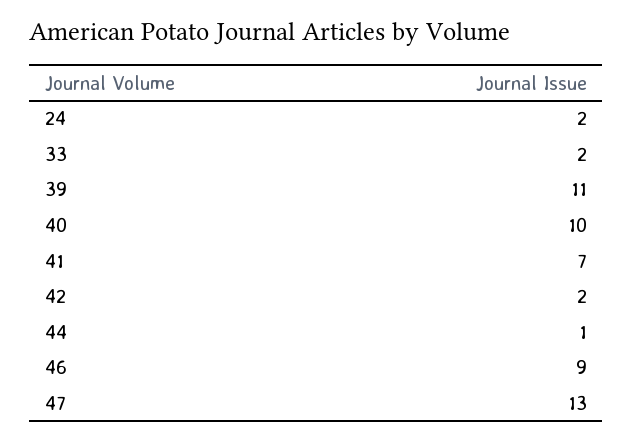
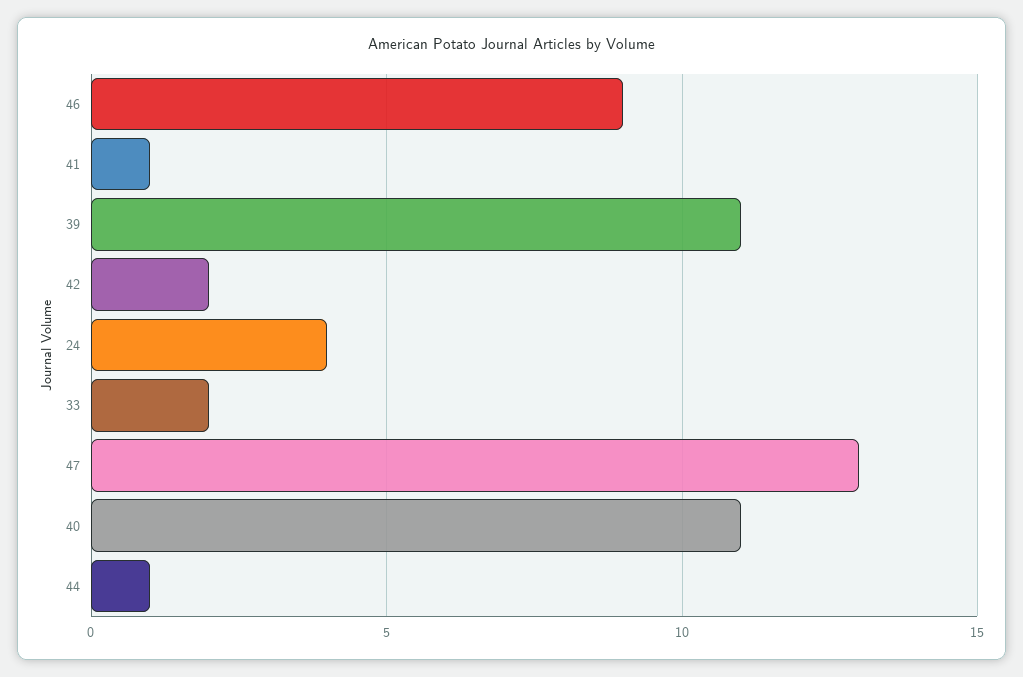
  {
-   "24": 2,
+   "24": 4,
    "33": 2,
    "39": 11,
-   "40": 10,
+   "40": 11,
-   "41": 7,
+   "41": 1,
    "42": 2,
    "44": 1,
    "46": 9,
    "47": 13
  }

